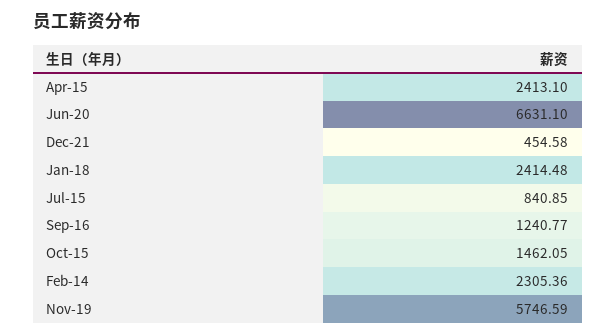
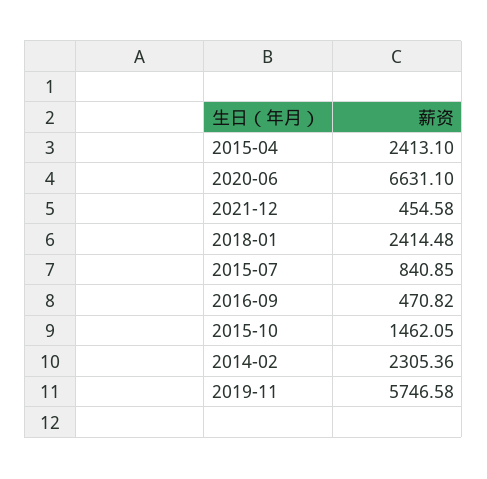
  {
    "Apr-15": 2413.1,
    "Jun-20": 6631.1,
    "Dec-21": 454.58,
    "Jan-18": 2414.48,
    "Jul-15": 840.85,
-   "Sep-16": 1240.77,
+   "Sep-16": 470.82,
    "Oct-15": 1462.05,
    "Feb-14": 2305.36,
-   "Nov-19": 5746.59
+   "Nov-19": 5746.58
  }

